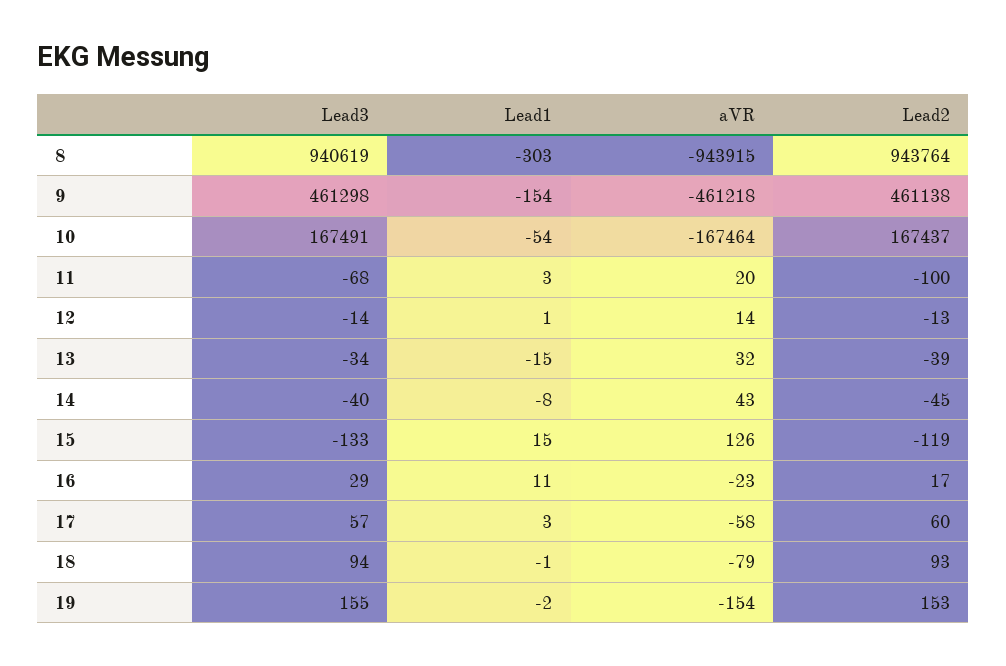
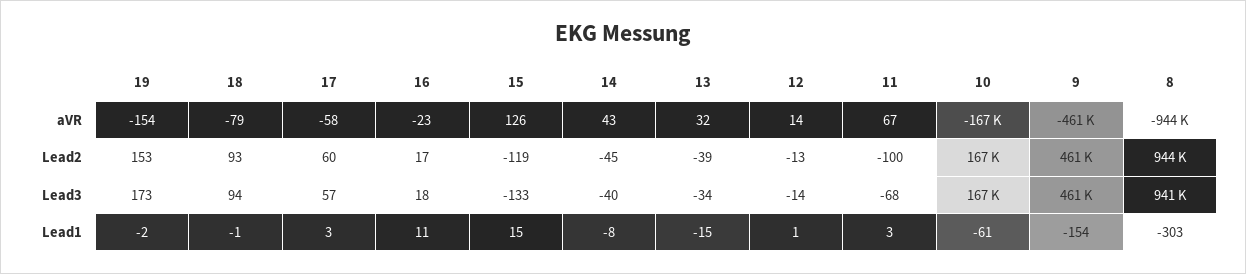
  {
    "Lead3": {
      "8": 940619,
      "9": 461298,
      "10": 167491,
      "11": -68,
      "12": -14,
      "13": -34,
      "14": -40,
      "15": -133,
-     "16": 29,
+     "16": 18,
      "17": 57,
      "18": 94,
-     "19": 155
+     "19": 173
    },
    "Lead1": {
      "8": -303,
      "9": -154,
-     "10": -54,
+     "10": -61,
      "11": 3,
      "12": 1,
      "13": -15,
      "14": -8,
      "15": 15,
      "16": 11,
      "17": 3,
      "18": -1,
      "19": -2
    },
    "aVR": {
      "8": -943915,
      "9": -461218,
      "10": -167464,
-     "11": 20,
+     "11": 67,
      "12": 14,
      "13": 32,
      "14": 43,
      "15": 126,
      "16": -23,
      "17": -58,
      "18": -79,
      "19": -154
    },
    "Lead2": {
      "8": 943764,
      "9": 461138,
      "10": 167437,
      "11": -100,
      "12": -13,
      "13": -39,
      "14": -45,
      "15": -119,
      "16": 17,
      "17": 60,
      "18": 93,
      "19": 153
    }
  }

